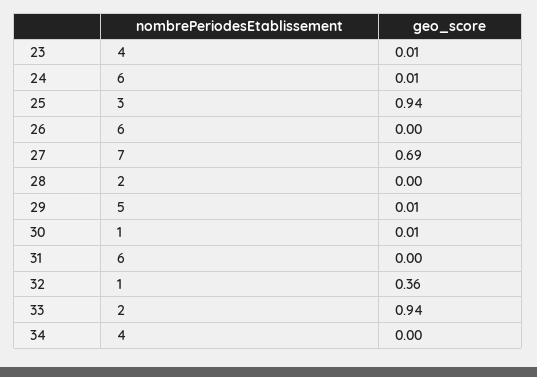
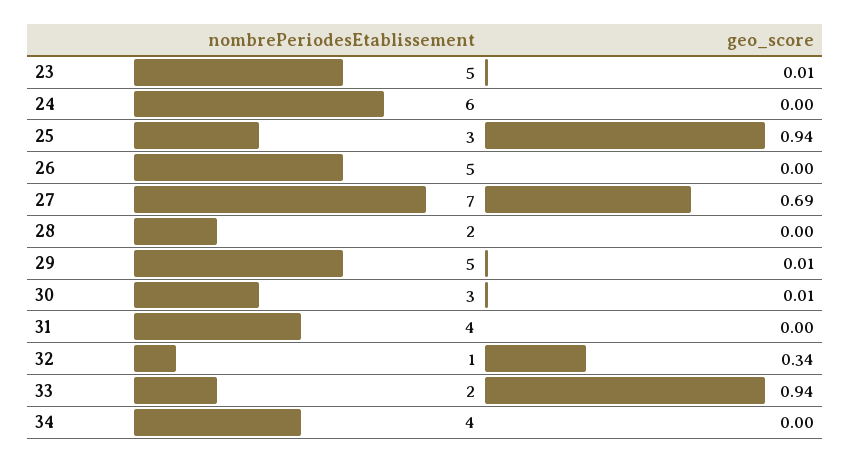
  {
    "nombrePeriodesEtablissement": {
-     "23": 4,
+     "23": 5,
      "24": 6,
      "25": 3,
-     "26": 6,
+     "26": 5,
      "27": 7,
      "28": 2,
      "29": 5,
-     "30": 1,
+     "30": 3,
-     "31": 6,
+     "31": 4,
      "32": 1,
      "33": 2,
      "34": 4
    },
    "geo_score": {
      "23": 0.01,
-     "24": 0.01,
+     "24": 0,
      "25": 0.94,
      "26": 0,
      "27": 0.69,
      "28": 0,
      "29": 0.01,
      "30": 0.01,
      "31": 0,
-     "32": 0.36,
+     "32": 0.34,
      "33": 0.94,
      "34": 0
    }
  }

